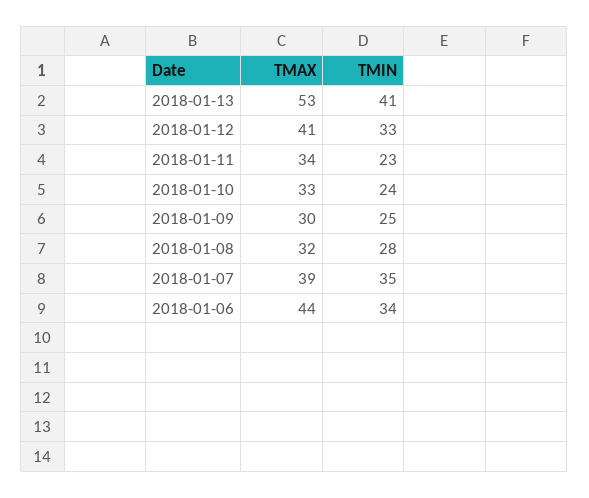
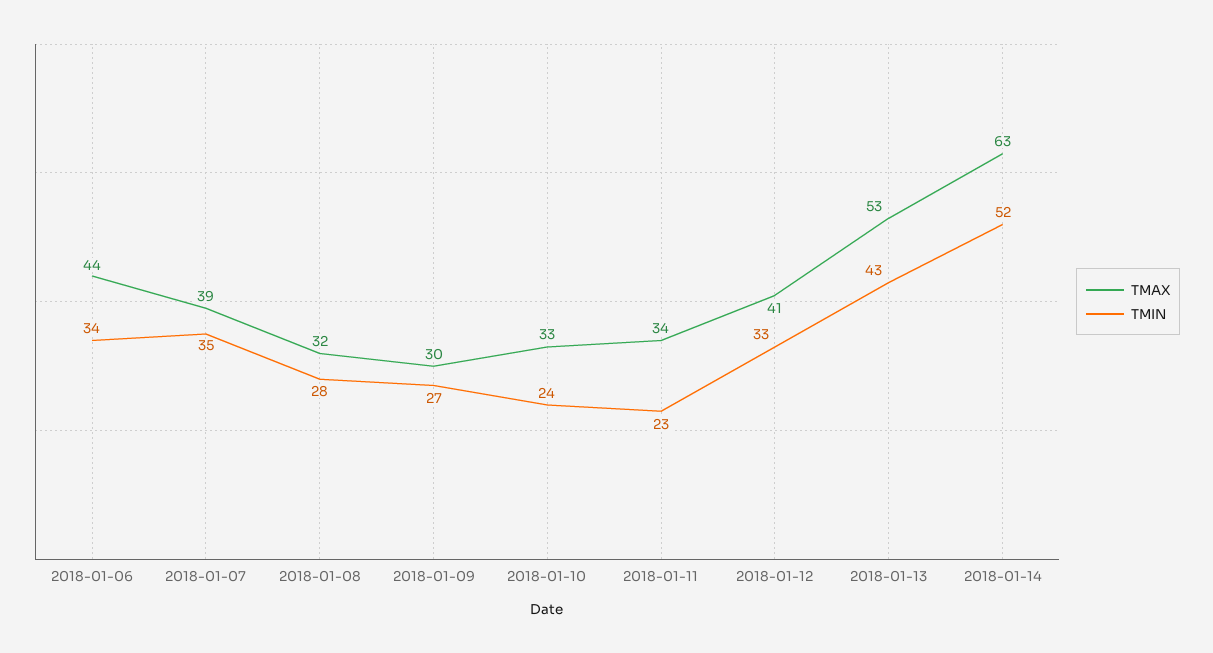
  {
    "TMAX": {
      "2018-01-13": 53,
      "2018-01-12": 41,
      "2018-01-11": 34,
      "2018-01-10": 33,
      "2018-01-09": 30,
      "2018-01-08": 32,
      "2018-01-07": 39,
-     "2018-01-06": 44
+     "2018-01-06": 44,
+     "2018-01-14": 63
    },
    "TMIN": {
-     "2018-01-13": 41,
+     "2018-01-13": 43,
      "2018-01-12": 33,
      "2018-01-11": 23,
      "2018-01-10": 24,
-     "2018-01-09": 25,
+     "2018-01-09": 27,
      "2018-01-08": 28,
      "2018-01-07": 35,
-     "2018-01-06": 34
+     "2018-01-06": 34,
+     "2018-01-14": 52
    }
  }

